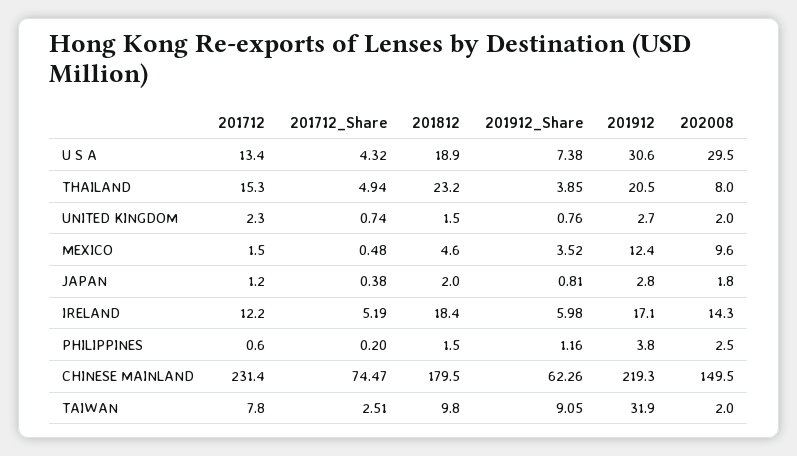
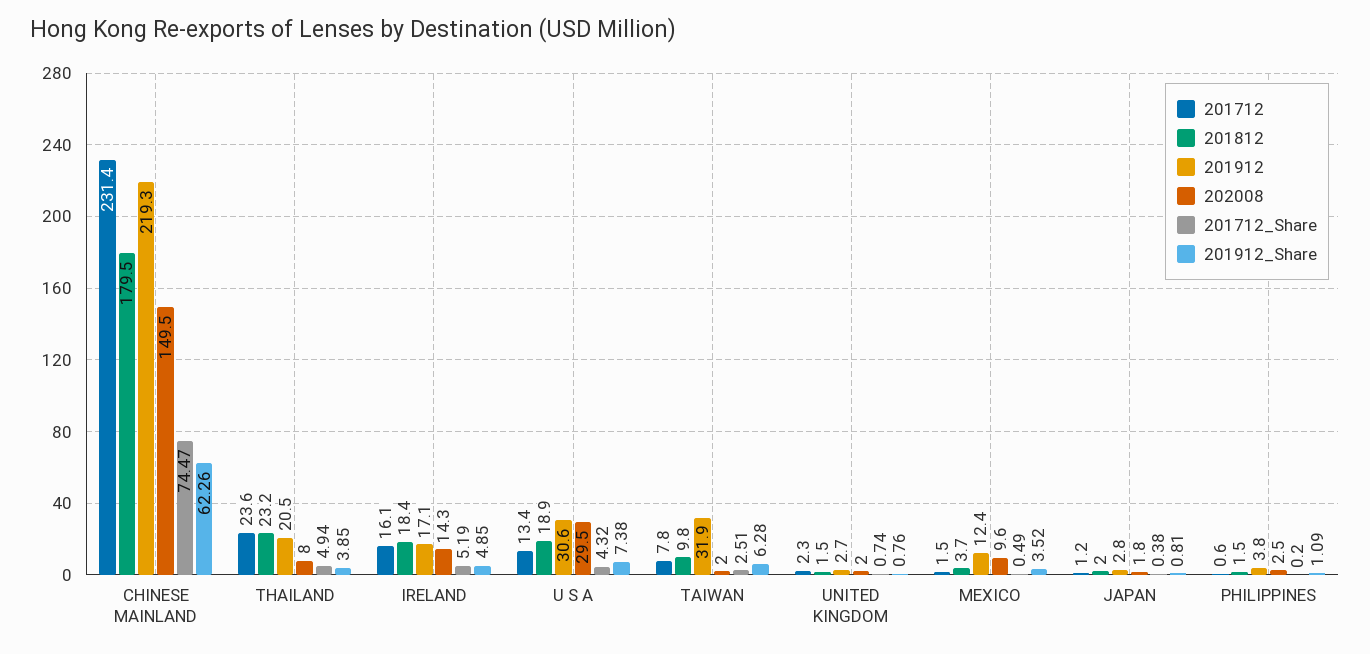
  {
    "201712": {
      "U S A": 13.4,
-     "THAILAND": 15.3,
+     "THAILAND": 23.6,
      "UNITED KINGDOM": 2.3,
      "MEXICO": 1.5,
      "JAPAN": 1.2,
-     "IRELAND": 12.2,
+     "IRELAND": 16.1,
      "PHILIPPINES": 0.6,
      "CHINESE MAINLAND": 231.4,
      "TAIWAN": 7.8
    },
    "201712_Share": {
      "U S A": 4.32,
      "THAILAND": 4.94,
      "UNITED KINGDOM": 0.74,
-     "MEXICO": 0.48,
+     "MEXICO": 0.49,
      "JAPAN": 0.38,
      "IRELAND": 5.19,
      "PHILIPPINES": 0.2,
      "CHINESE MAINLAND": 74.47,
      "TAIWAN": 2.51
    },
    "201812": {
      "U S A": 18.9,
      "THAILAND": 23.2,
      "UNITED KINGDOM": 1.5,
-     "MEXICO": 4.6,
+     "MEXICO": 3.7,
      "JAPAN": 2,
      "IRELAND": 18.4,
      "PHILIPPINES": 1.5,
      "CHINESE MAINLAND": 179.5,
      "TAIWAN": 9.8
    },
    "201912_Share": {
      "U S A": 7.38,
      "THAILAND": 3.85,
      "UNITED KINGDOM": 0.76,
      "MEXICO": 3.52,
      "JAPAN": 0.81,
-     "IRELAND": 5.98,
+     "IRELAND": 4.85,
-     "PHILIPPINES": 1.16,
+     "PHILIPPINES": 1.09,
      "CHINESE MAINLAND": 62.26,
-     "TAIWAN": 9.05
+     "TAIWAN": 6.28
    },
    "201912": {
      "U S A": 30.6,
      "THAILAND": 20.5,
      "UNITED KINGDOM": 2.7,
      "MEXICO": 12.4,
      "JAPAN": 2.8,
      "IRELAND": 17.1,
      "PHILIPPINES": 3.8,
      "CHINESE MAINLAND": 219.3,
      "TAIWAN": 31.9
    },
    "202008": {
      "U S A": 29.5,
      "THAILAND": 8,
      "UNITED KINGDOM": 2,
      "MEXICO": 9.6,
      "JAPAN": 1.8,
      "IRELAND": 14.3,
      "PHILIPPINES": 2.5,
      "CHINESE MAINLAND": 149.5,
      "TAIWAN": 2
    }
  }

